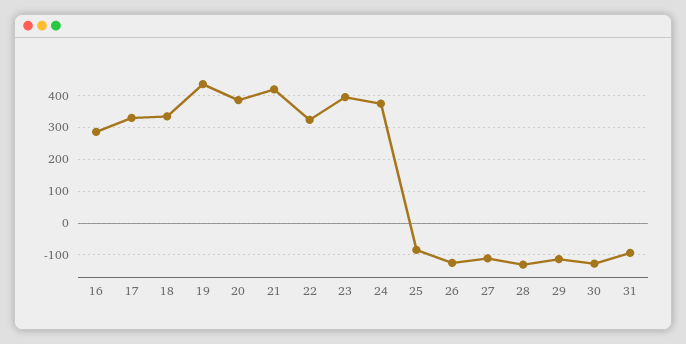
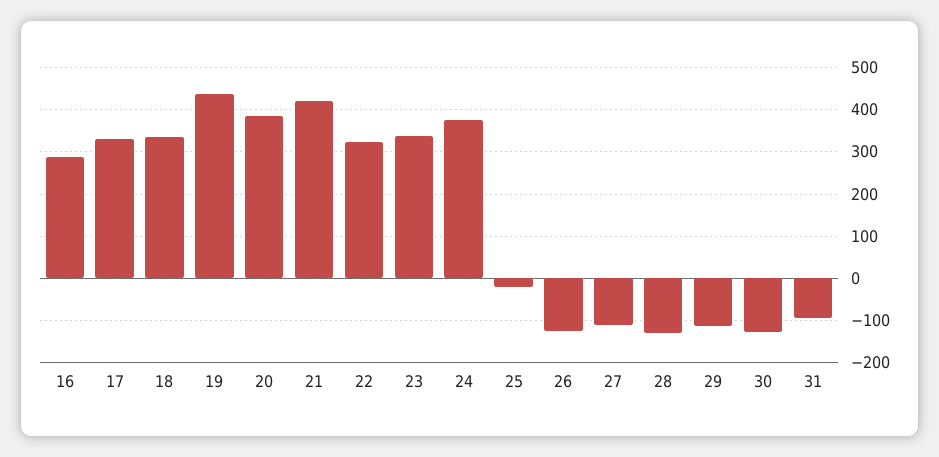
  {
    "16": 280,
    "17": 320,
    "18": 340,
    "19": 440,
    "20": 380,
    "21": 420,
    "22": 320,
-   "23": 400,
+   "23": 340,
    "24": 380,
-   "25": -80,
+   "25": -20,
    "26": -120,
    "27": -120,
    "28": -140,
    "29": -120,
    "30": -120,
    "31": -100
  }

